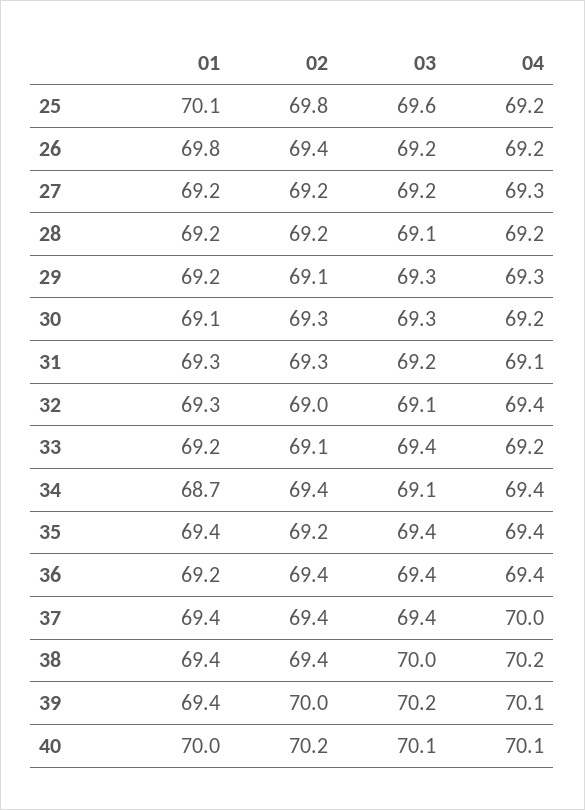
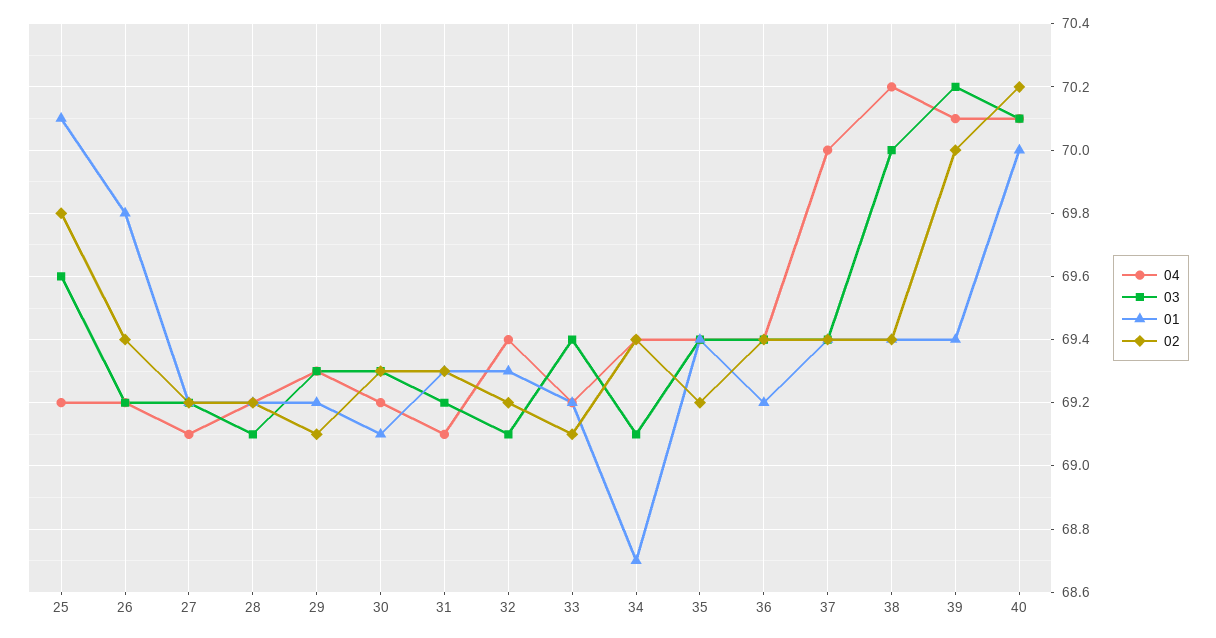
  {
    "01": {
      "25": 70.1,
      "26": 69.8,
      "27": 69.2,
      "28": 69.2,
      "29": 69.2,
      "30": 69.1,
      "31": 69.3,
      "32": 69.3,
      "33": 69.2,
      "34": 68.7,
      "35": 69.4,
      "36": 69.2,
      "37": 69.4,
      "38": 69.4,
      "39": 69.4,
      "40": 70
    },
    "02": {
      "25": 69.8,
      "26": 69.4,
      "27": 69.2,
      "28": 69.2,
      "29": 69.1,
      "30": 69.3,
      "31": 69.3,
-     "32": 69,
+     "32": 69.2,
      "33": 69.1,
      "34": 69.4,
      "35": 69.2,
      "36": 69.4,
      "37": 69.4,
      "38": 69.4,
      "39": 70,
      "40": 70.2
    },
    "03": {
      "25": 69.6,
      "26": 69.2,
      "27": 69.2,
      "28": 69.1,
      "29": 69.3,
      "30": 69.3,
      "31": 69.2,
      "32": 69.1,
      "33": 69.4,
      "34": 69.1,
      "35": 69.4,
      "36": 69.4,
      "37": 69.4,
      "38": 70,
      "39": 70.2,
      "40": 70.1
    },
    "04": {
      "25": 69.2,
      "26": 69.2,
-     "27": 69.3,
+     "27": 69.1,
      "28": 69.2,
      "29": 69.3,
      "30": 69.2,
      "31": 69.1,
      "32": 69.4,
      "33": 69.2,
      "34": 69.4,
      "35": 69.4,
      "36": 69.4,
      "37": 70,
      "38": 70.2,
      "39": 70.1,
      "40": 70.1
    }
  }

